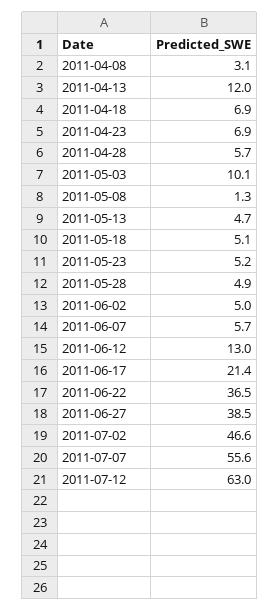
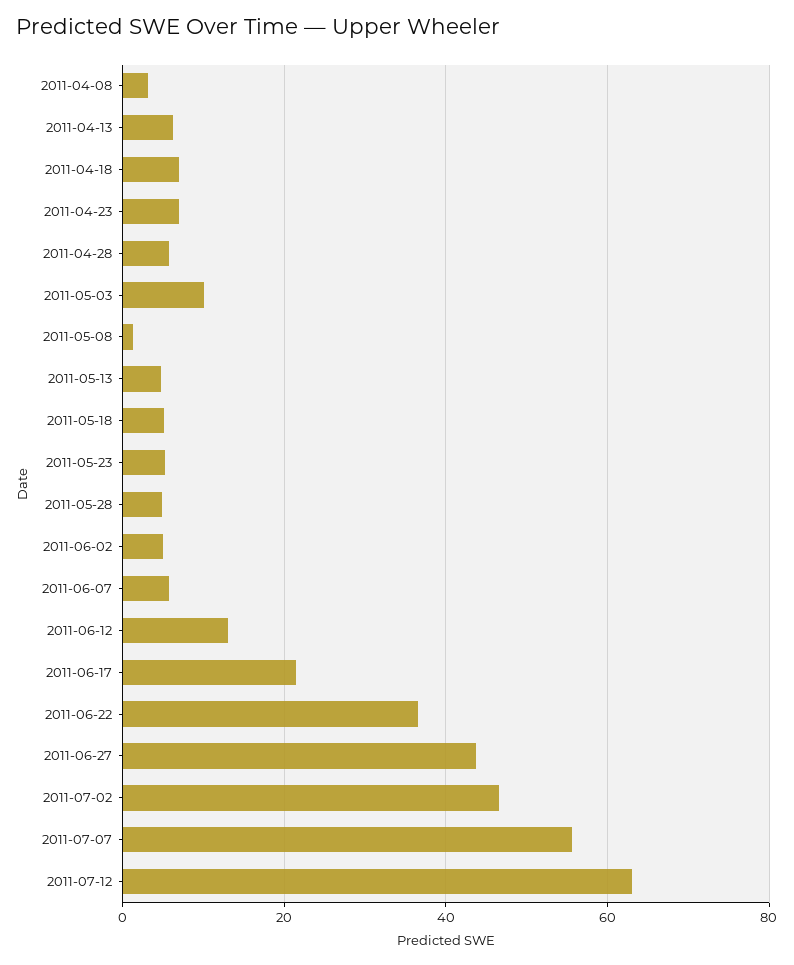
  {
    "2011-04-08": 3.1,
-   "2011-04-13": 12,
+   "2011-04-13": 6,
    "2011-04-18": 6.9,
    "2011-04-23": 6.9,
    "2011-04-28": 5.7,
    "2011-05-03": 10.1,
    "2011-05-08": 1.3,
    "2011-05-13": 4.7,
    "2011-05-18": 5.1,
    "2011-05-23": 5.2,
    "2011-05-28": 4.9,
    "2011-06-02": 5,
    "2011-06-07": 5.7,
    "2011-06-12": 13,
    "2011-06-17": 21.4,
    "2011-06-22": 36.5,
-   "2011-06-27": 38.5,
+   "2011-06-27": 44,
    "2011-07-02": 46.6,
    "2011-07-07": 55.6,
    "2011-07-12": 63
  }

